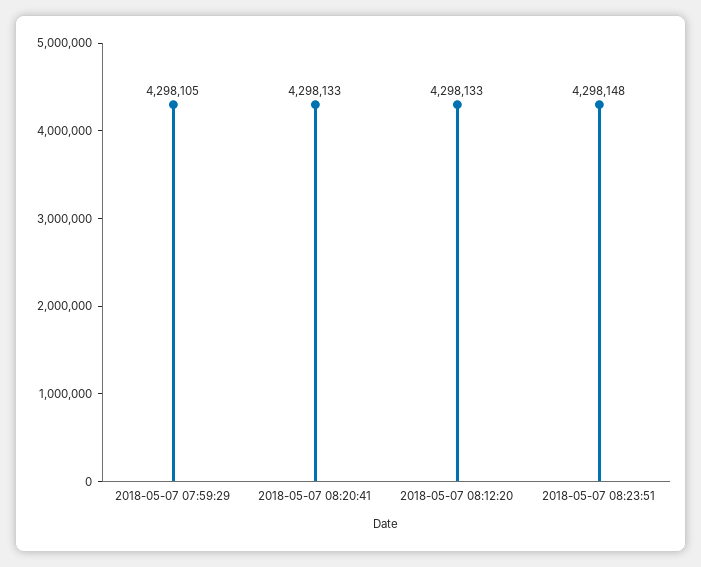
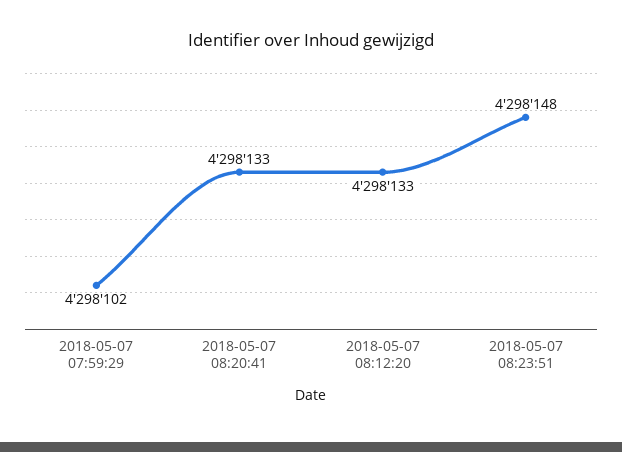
  {
-   "2018-05-07 07:59:29": 4298105,
+   "2018-05-07 07:59:29": 4298102,
    "2018-05-07 08:20:41": 4298133,
    "2018-05-07 08:12:20": 4298133,
    "2018-05-07 08:23:51": 4298148
  }

